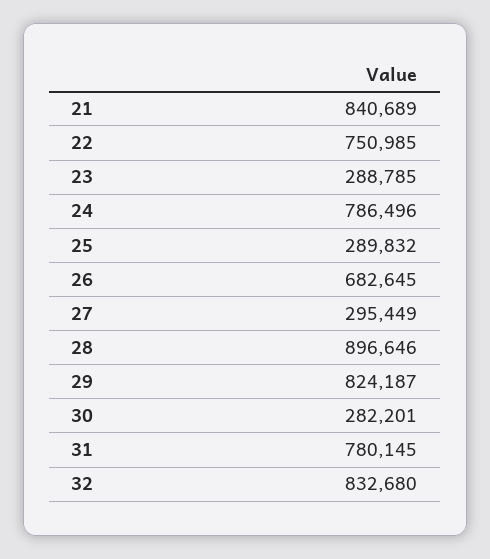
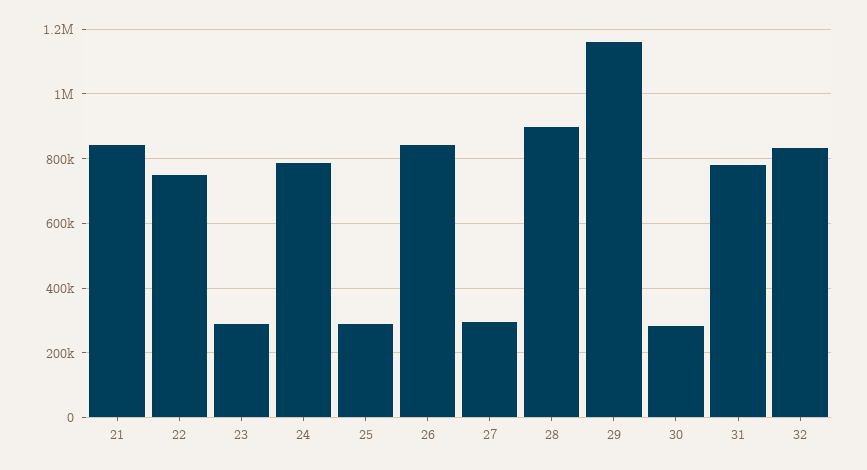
  {
    "21": 840689,
    "22": 750985,
    "23": 288785,
    "24": 786496,
    "25": 289832,
-   "26": 682645,
+   "26": 840000,
    "27": 295449,
    "28": 896646,
-   "29": 824187,
+   "29": 1160000,
    "30": 282201,
    "31": 780145,
    "32": 832680
  }

